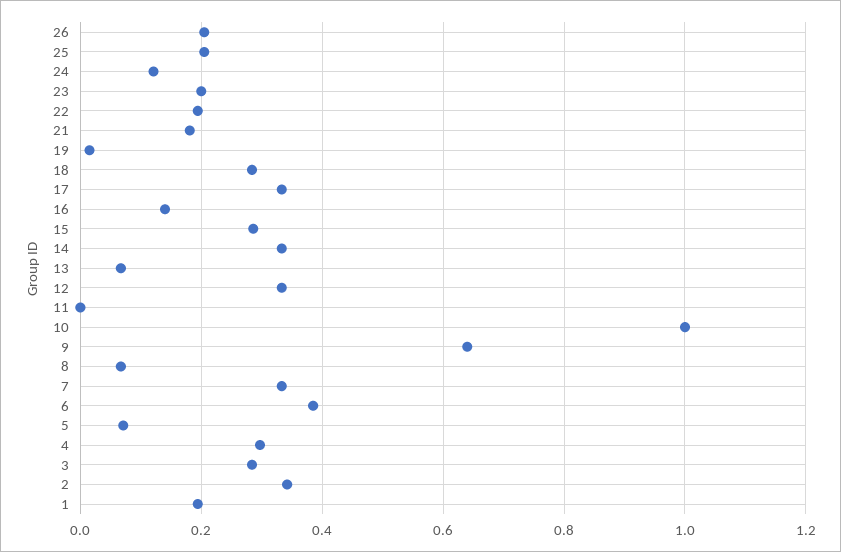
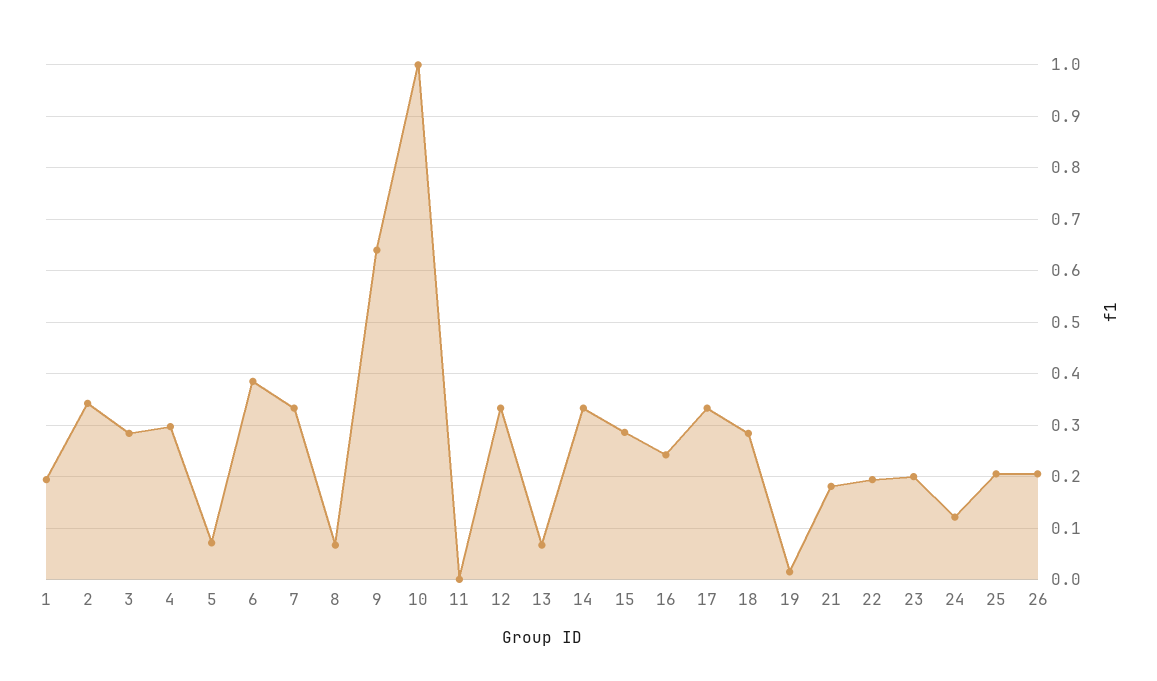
  {
    "26": 0.2,
    "25": 0.2,
    "24": 0.12,
    "23": 0.2,
    "22": 0.2,
    "21": 0.18,
    "19": 0.02,
    "18": 0.28,
    "17": 0.34,
-   "16": 0.14,
+   "16": 0.24,
    "15": 0.28,
    "14": 0.34,
    "13": 0.06,
    "12": 0.34,
    "11": 0,
    "10": 1,
    "9": 0.64,
    "8": 0.06,
    "7": 0.34,
    "6": 0.38,
    "5": 0.08,
    "4": 0.3,
    "3": 0.28,
    "2": 0.34,
    "1": 0.2
  }

